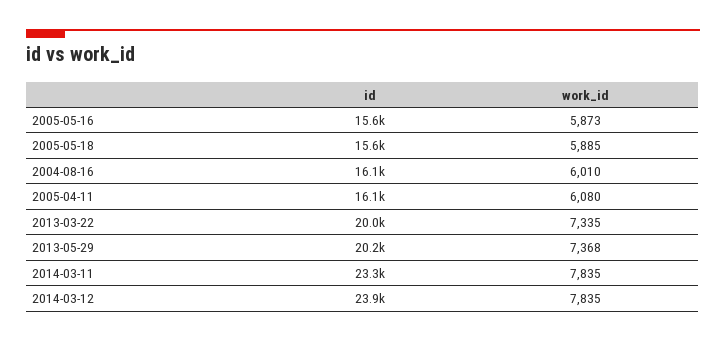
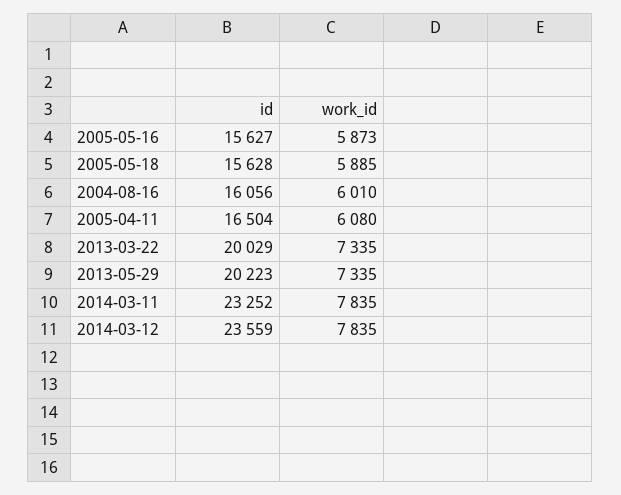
  {
    "id": {
      "2005-05-16": 15627,
      "2005-05-18": 15628,
      "2004-08-16": 16056,
-     "2005-04-11": 16100,
+     "2005-04-11": 16504,
      "2013-03-22": 20029,
      "2013-05-29": 20223,
      "2014-03-11": 23252,
-     "2014-03-12": 23900
+     "2014-03-12": 23559
    },
    "work_id": {
      "2005-05-16": 5873,
      "2005-05-18": 5885,
      "2004-08-16": 6010,
      "2005-04-11": 6080,
      "2013-03-22": 7335,
-     "2013-05-29": 7368,
+     "2013-05-29": 7335,
      "2014-03-11": 7835,
      "2014-03-12": 7835
    }
  }

